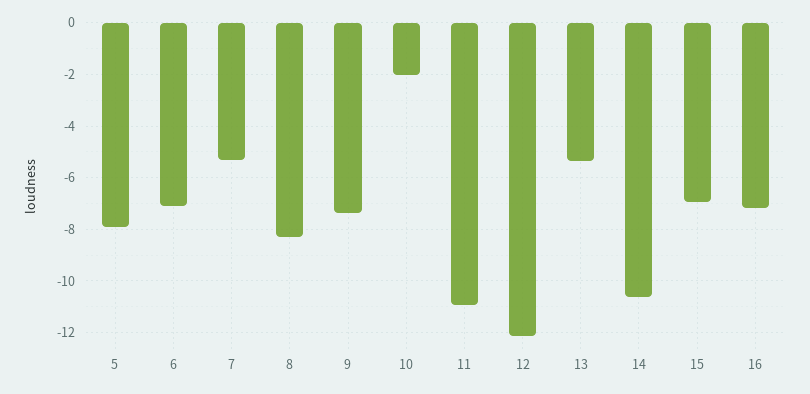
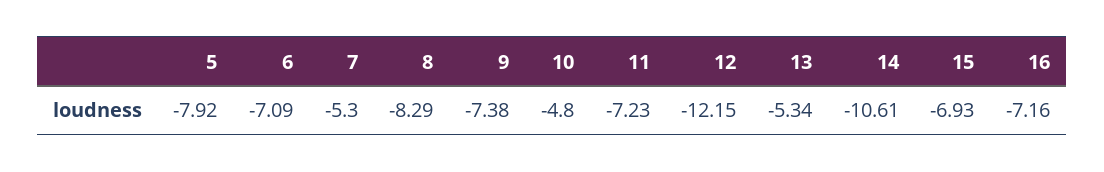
  {
    "5": -7.92,
    "6": -7.09,
    "7": -5.3,
    "8": -8.29,
    "9": -7.38,
-   "10": -2,
+   "10": -4.8,
-   "11": -11,
+   "11": -7.23,
    "12": -12.15,
    "13": -5.34,
    "14": -10.61,
    "15": -6.93,
    "16": -7.16
  }

